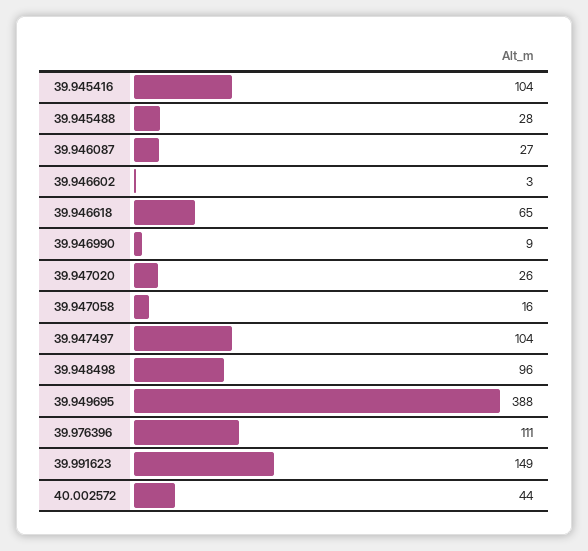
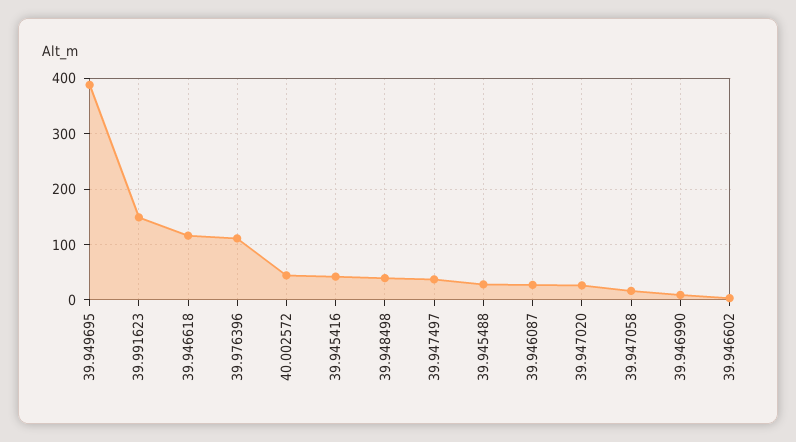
  {
-   "39.945416": 104,
+   "39.945416": 40,
    "39.945488": 28,
    "39.946087": 27,
    "39.946602": 3,
-   "39.946618": 65,
+   "39.946618": 120,
    "39.946990": 9,
    "39.947020": 26,
    "39.947058": 16,
-   "39.947497": 104,
+   "39.947497": 40,
-   "39.948498": 96,
+   "39.948498": 40,
    "39.949695": 388,
    "39.976396": 111,
    "39.991623": 149,
    "40.002572": 44
  }

